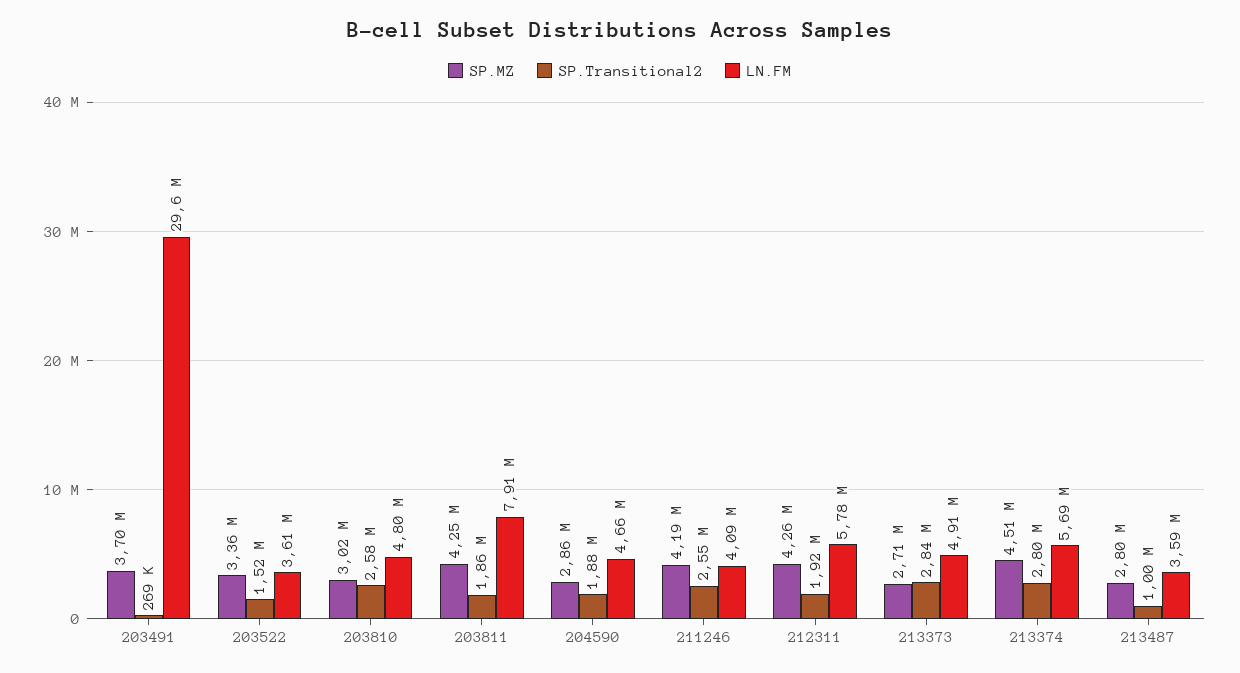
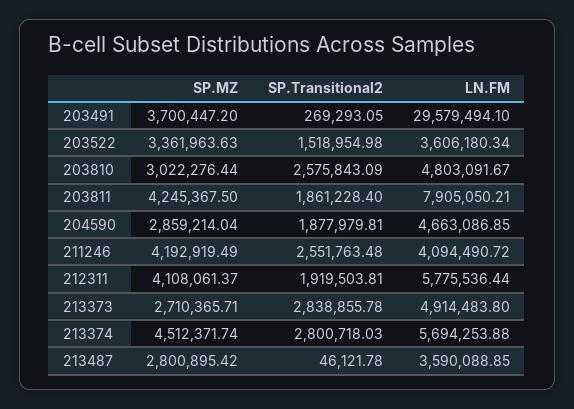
  {
    "SP.MZ": {
      "203491": 3700447.2,
      "203522": 3361963.63,
      "203810": 3022276.44,
      "203811": 4245367.5,
      "204590": 2859214.04,
      "211246": 4192919.49,
-     "212311": 4260000,
+     "212311": 4108061.37,
      "213373": 2710365.71,
      "213374": 4512371.74,
      "213487": 2800895.42
    },
    "SP.Transitional2": {
      "203491": 269293.05,
      "203522": 1518954.98,
      "203810": 2575843.09,
      "203811": 1861228.4,
      "204590": 1877979.81,
      "211246": 2551763.48,
      "212311": 1919503.81,
      "213373": 2838855.78,
      "213374": 2800718.03,
-     "213487": 1000000
+     "213487": 46121.78
    },
    "LN.FM": {
      "203491": 29579494.1,
      "203522": 3606180.34,
      "203810": 4803091.67,
      "203811": 7905050.21,
      "204590": 4663086.85,
      "211246": 4094490.72,
      "212311": 5775536.44,
      "213373": 4914483.8,
      "213374": 5694253.88,
      "213487": 3590088.85
    }
  }

